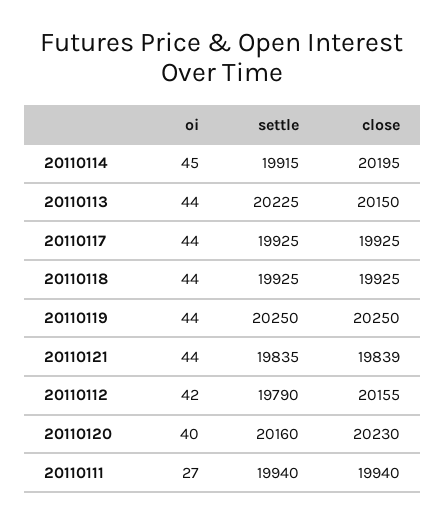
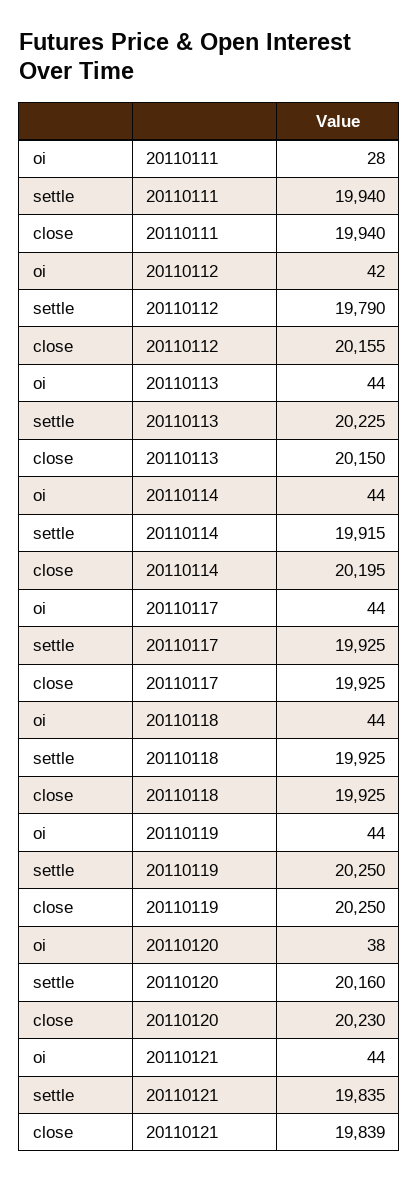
  {
    "oi": {
-     "20110114": 45,
+     "20110114": 44,
      "20110113": 44,
      "20110117": 44,
      "20110118": 44,
      "20110119": 44,
      "20110121": 44,
      "20110112": 42,
-     "20110120": 40,
+     "20110120": 38,
-     "20110111": 27
+     "20110111": 28
    },
    "settle": {
      "20110114": 19915,
      "20110113": 20225,
      "20110117": 19925,
      "20110118": 19925,
      "20110119": 20250,
      "20110121": 19835,
      "20110112": 19790,
      "20110120": 20160,
      "20110111": 19940
    },
    "close": {
      "20110114": 20195,
      "20110113": 20150,
      "20110117": 19925,
      "20110118": 19925,
      "20110119": 20250,
      "20110121": 19839,
      "20110112": 20155,
      "20110120": 20230,
      "20110111": 19940
    }
  }

